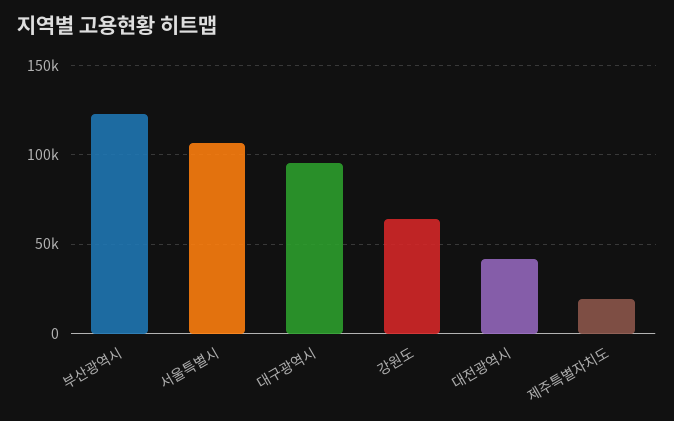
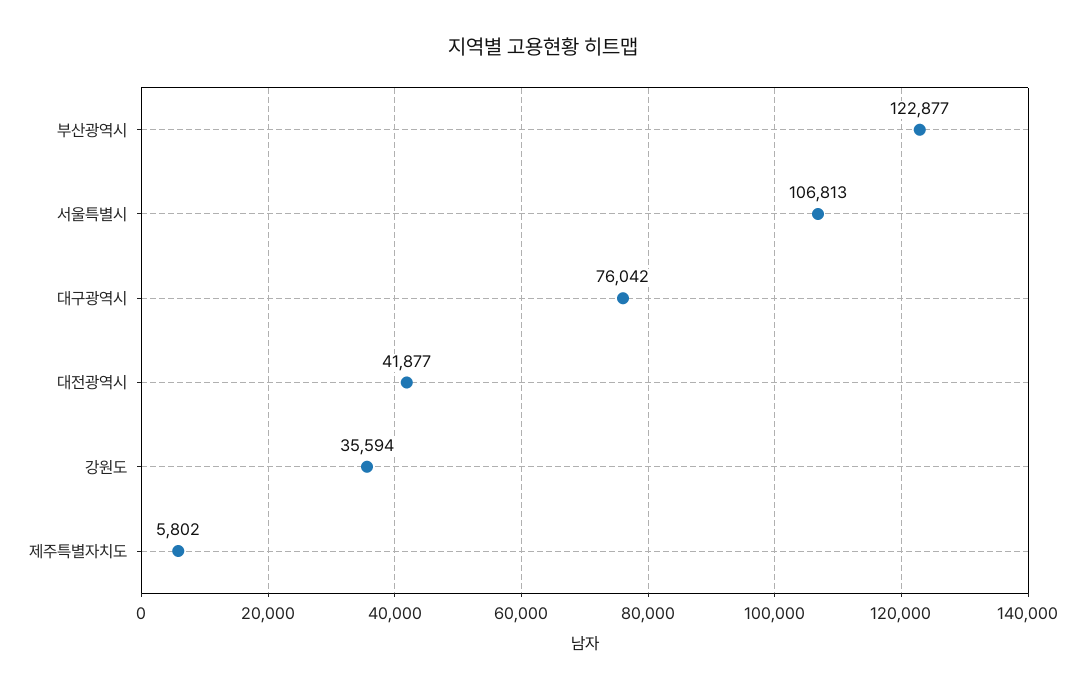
  {
    "부산광역시": 122877,
    "서울특별시": 106813,
-   "대구광역시": 95000,
+   "대구광역시": 76042,
-   "강원도": 65000,
+   "강원도": 35594,
    "대전광역시": 41877,
-   "제주특별자치도": 20000
+   "제주특별자치도": 5802
  }

